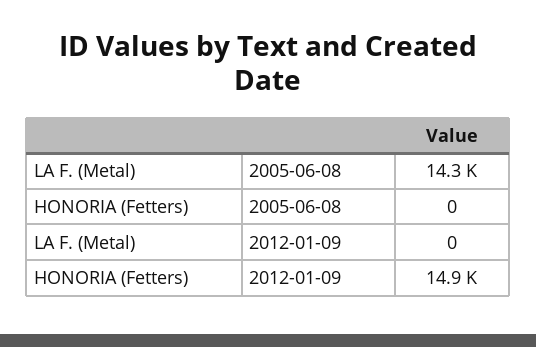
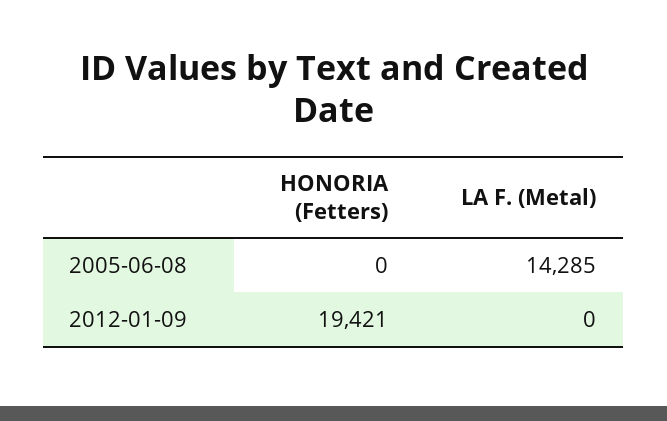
  {
    "LA F. (Metal)": {
      "2005-06-08": 14285,
      "2012-01-09": 0
    },
    "HONORIA (Fetters)": {
      "2005-06-08": 0,
-     "2012-01-09": 14900
+     "2012-01-09": 19421
    }
  }

